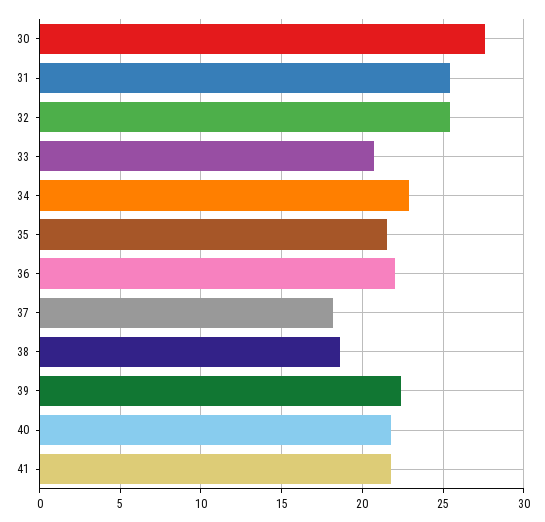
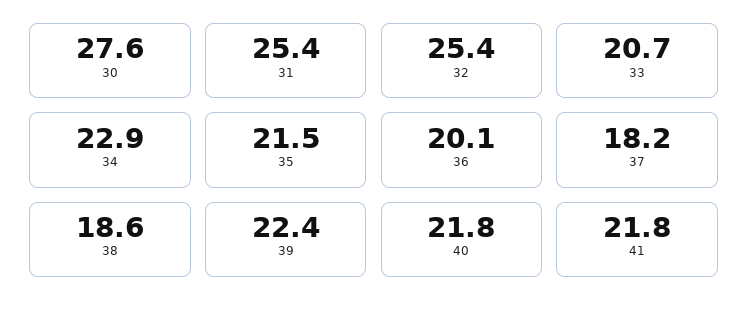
  {
    "30": 27.6,
    "31": 25.4,
    "32": 25.4,
    "33": 20.7,
    "34": 22.9,
    "35": 21.5,
-   "36": 22,
+   "36": 20.1,
    "37": 18.2,
    "38": 18.6,
    "39": 22.4,
    "40": 21.8,
    "41": 21.8
  }

